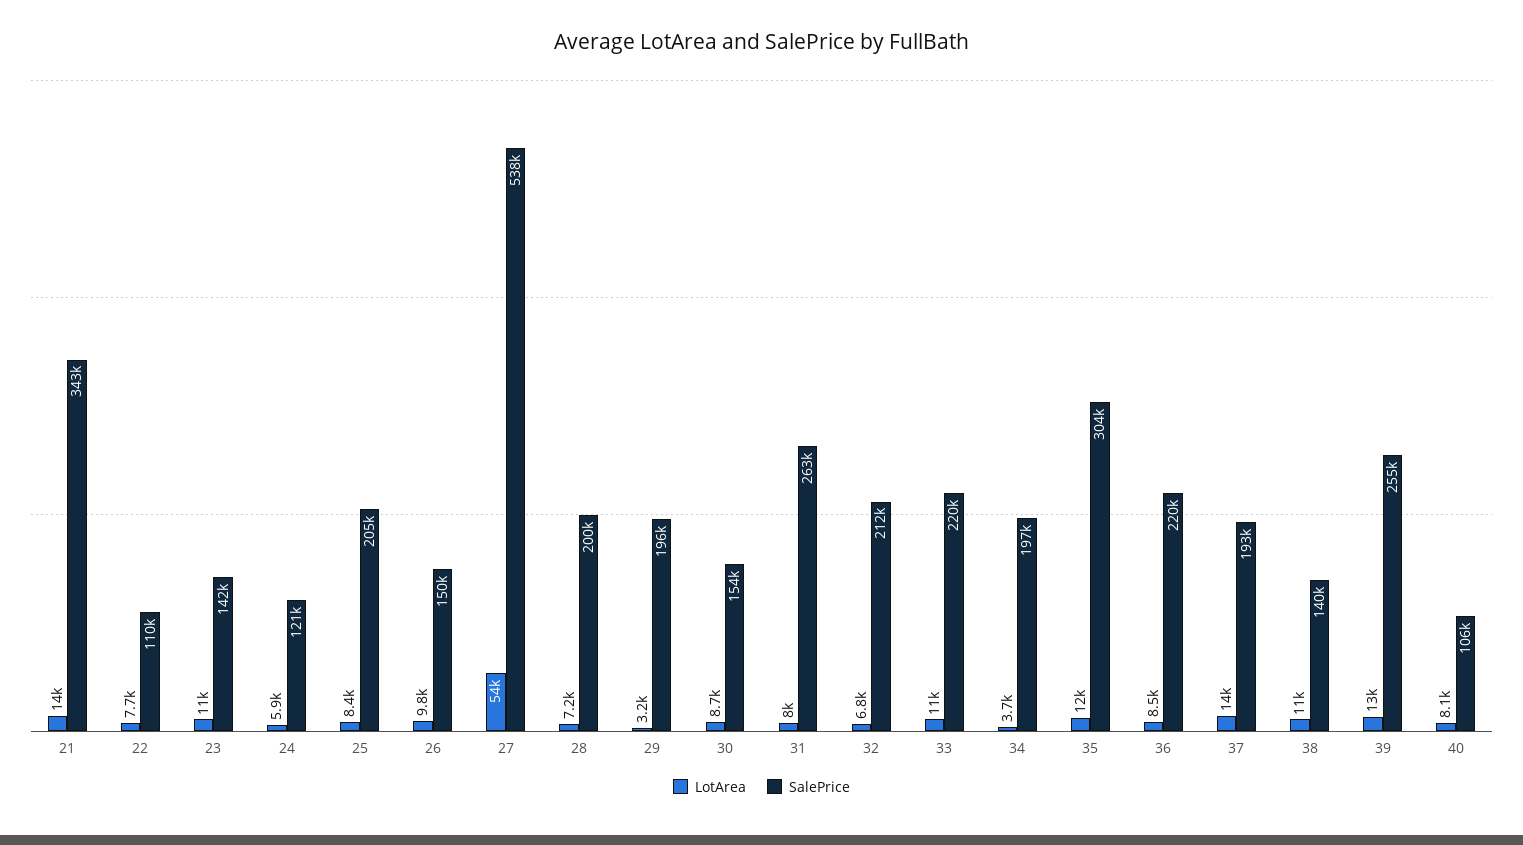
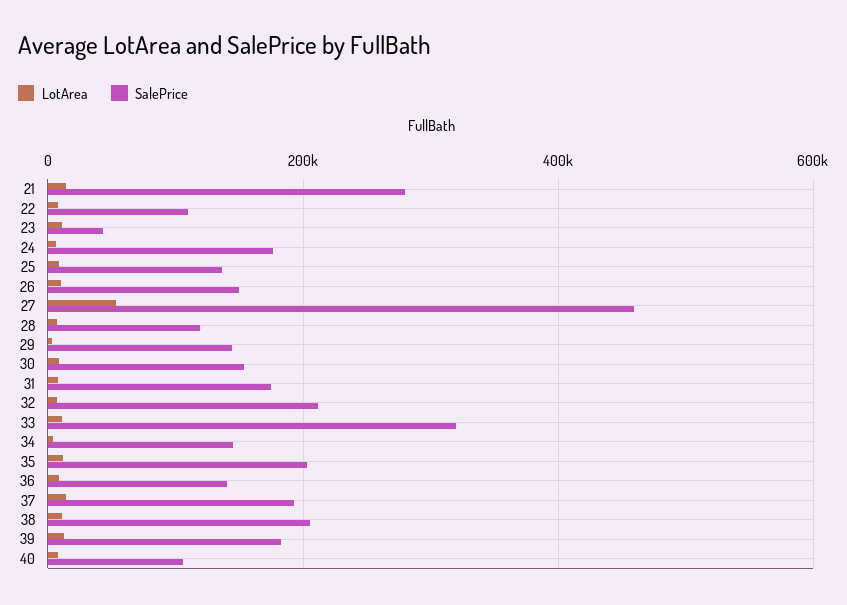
  {
    "LotArea": {
      "21": 14000,
      "22": 7700,
      "23": 11000,
      "24": 5900,
      "25": 8400,
      "26": 9800,
      "27": 54000,
      "28": 7200,
      "29": 3200,
      "30": 8700,
      "31": 8000,
      "32": 6800,
      "33": 11000,
      "34": 3700,
      "35": 12000,
      "36": 8500,
      "37": 14000,
      "38": 11000,
      "39": 13000,
      "40": 8100
    },
    "SalePrice": {
-     "21": 343000,
+     "21": 280000,
      "22": 110000,
-     "23": 142000,
+     "23": 40000,
-     "24": 121000,
+     "24": 180000,
-     "25": 205000,
+     "25": 140000,
      "26": 150000,
-     "27": 538000,
+     "27": 460000,
-     "28": 200000,
+     "28": 120000,
-     "29": 196000,
+     "29": 140000,
      "30": 154000,
-     "31": 263000,
+     "31": 180000,
      "32": 212000,
-     "33": 220000,
+     "33": 320000,
-     "34": 197000,
+     "34": 140000,
-     "35": 304000,
+     "35": 200000,
-     "36": 220000,
+     "36": 140000,
      "37": 193000,
-     "38": 140000,
+     "38": 200000,
-     "39": 255000,
+     "39": 180000,
      "40": 106000
    }
  }

